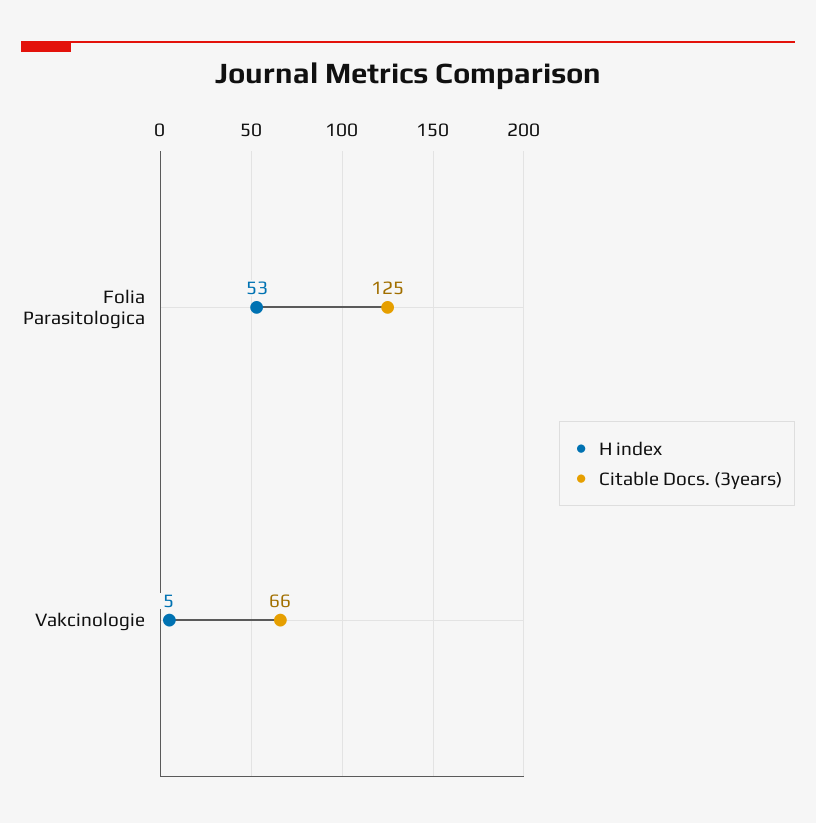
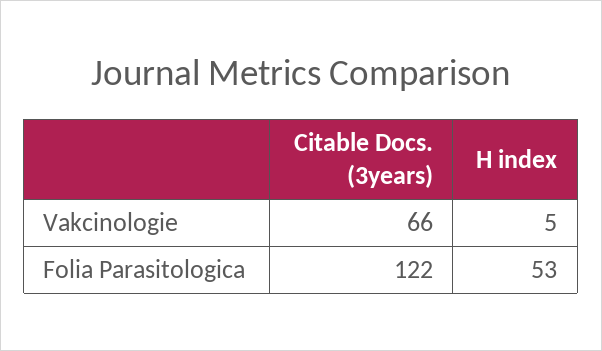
  {
    "H index": {
      "Folia Parasitologica": 53,
      "Vakcinologie": 5
    },
    "Citable Docs. (3years)": {
-     "Folia Parasitologica": 125,
+     "Folia Parasitologica": 122,
      "Vakcinologie": 66
    }
  }

